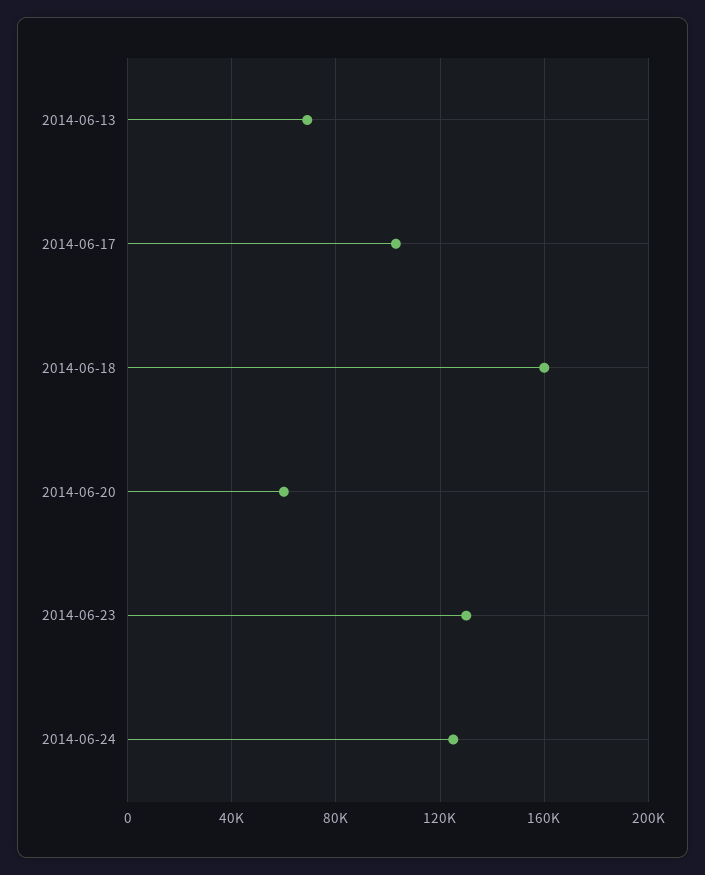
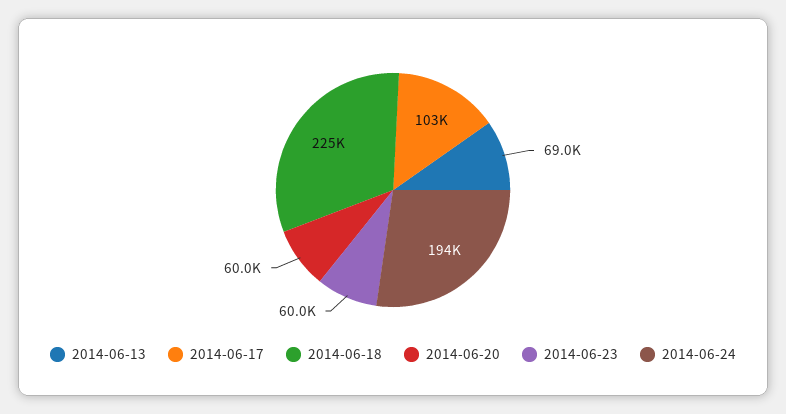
  {
    "2014-06-13": 69000,
    "2014-06-17": 103000,
-   "2014-06-18": 160000,
+   "2014-06-18": 225000,
    "2014-06-20": 60000,
-   "2014-06-23": 130000,
+   "2014-06-23": 60000,
-   "2014-06-24": 125000
+   "2014-06-24": 194000
  }

